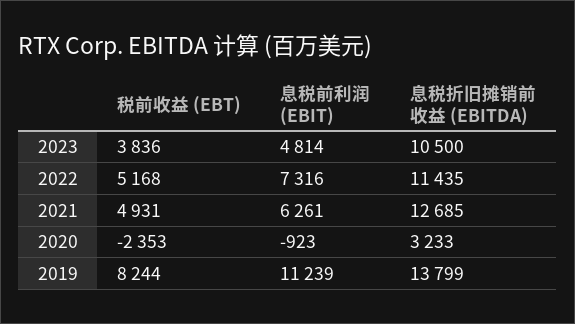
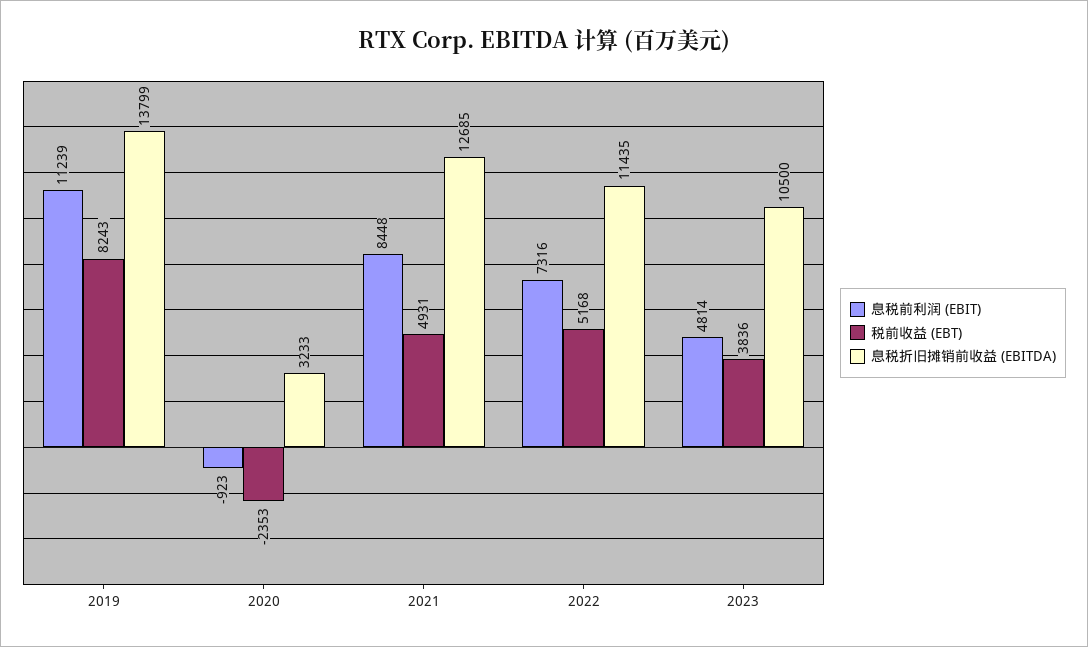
  {
    "税前收益 (EBT)": {
      "2023": 3836,
      "2022": 5168,
      "2021": 4931,
      "2020": -2353,
-     "2019": 8244
+     "2019": 8243
    },
    "息税前利润 (EBIT)": {
      "2023": 4814,
      "2022": 7316,
-     "2021": 6261,
+     "2021": 8448,
      "2020": -923,
      "2019": 11239
    },
    "息税折旧摊销前收益 (EBITDA)": {
      "2023": 10500,
      "2022": 11435,
      "2021": 12685,
      "2020": 3233,
      "2019": 13799
    }
  }

